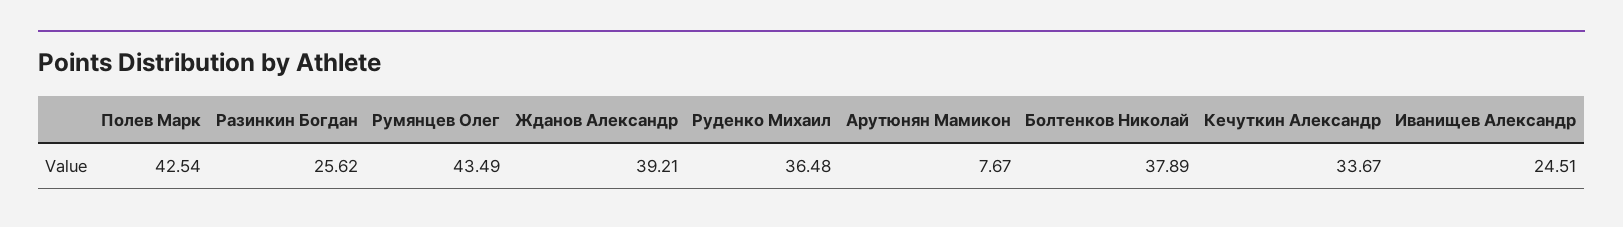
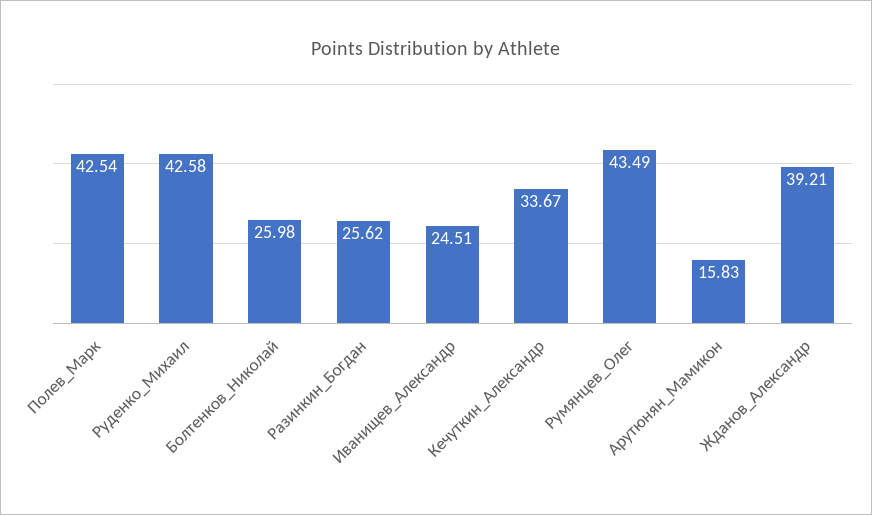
  {
    "Полев Марк": 42.54,
    "Разинкин Богдан": 25.62,
    "Румянцев Олег": 43.49,
    "Жданов Александр": 39.21,
-   "Руденко Михаил": 36.48,
+   "Руденко Михаил": 42.58,
-   "Арутюнян Мамикон": 7.67,
+   "Арутюнян Мамикон": 15.83,
-   "Болтенков Николай": 37.89,
+   "Болтенков Николай": 25.98,
    "Кечуткин Александр": 33.67,
    "Иванищев Александр": 24.51
  }

